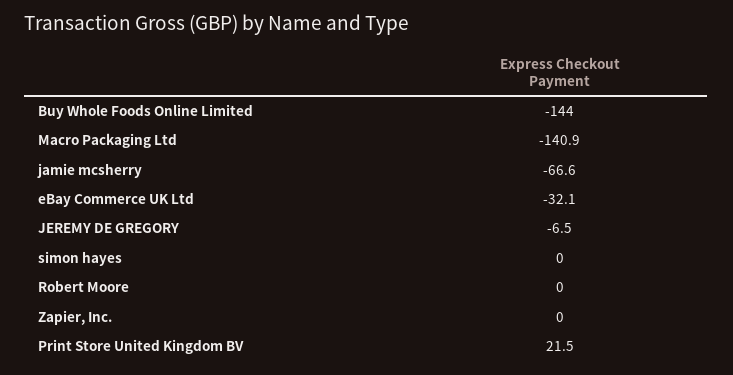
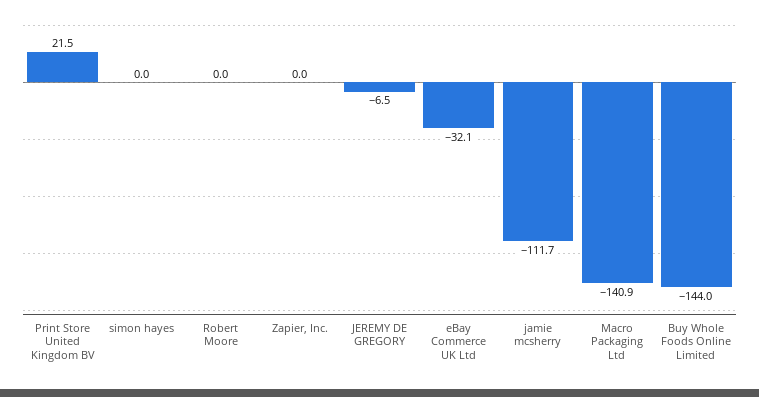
  {
    "Buy Whole Foods Online Limited": -144,
    "Macro Packaging Ltd": -140.9,
-   "jamie mcsherry": -66.6,
+   "jamie mcsherry": -111.7,
    "eBay Commerce UK Ltd": -32.1,
    "JEREMY DE GREGORY": -6.5,
    "simon hayes": 0,
    "Robert Moore": 0,
    "Zapier, Inc.": 0,
    "Print Store United Kingdom BV": 21.5
  }

